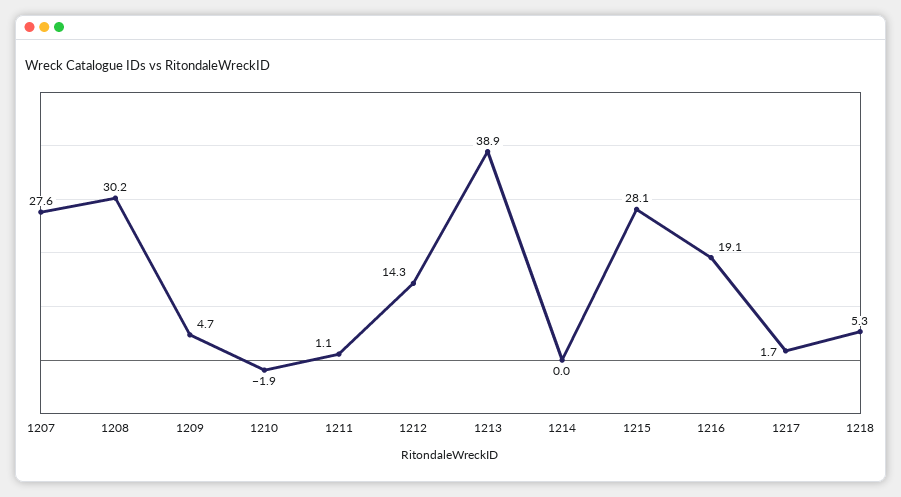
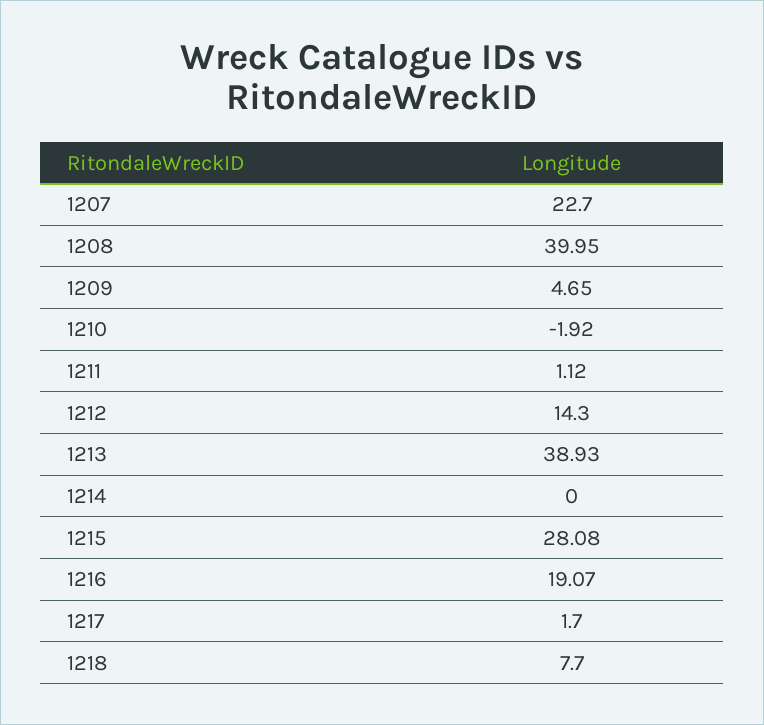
  {
-   "1207": 27.6,
+   "1207": 22.7,
-   "1208": 30.2,
+   "1208": 39.95,
    "1209": 4.65,
    "1210": -1.92,
    "1211": 1.12,
    "1212": 14.3,
    "1213": 38.93,
    "1214": 0,
    "1215": 28.08,
    "1216": 19.07,
    "1217": 1.7,
-   "1218": 5.3
+   "1218": 7.7
  }

